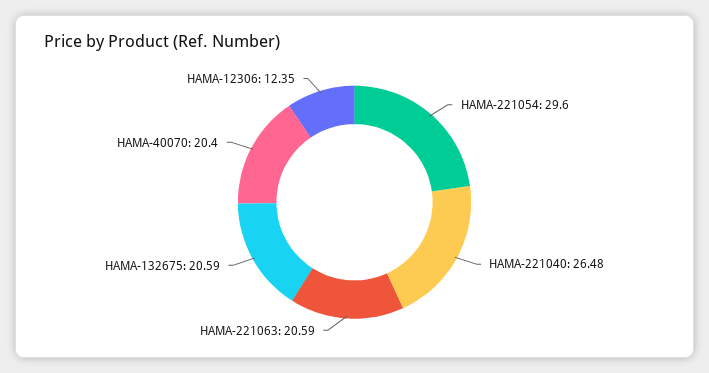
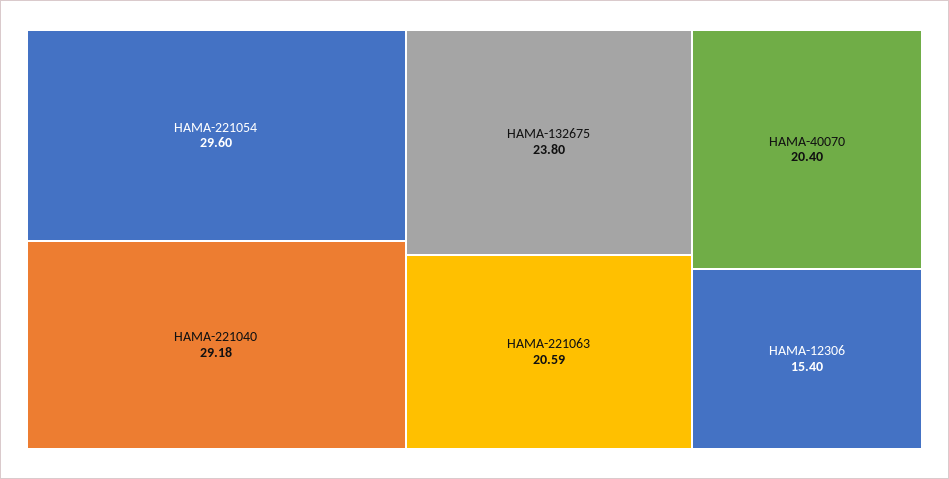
  {
    "HAMA-221054": 29.6,
-   "HAMA-221040": 26.48,
+   "HAMA-221040": 29.18,
    "HAMA-221063": 20.59,
-   "HAMA-132675": 20.59,
+   "HAMA-132675": 23.8,
    "HAMA-40070": 20.4,
-   "HAMA-12306": 12.35
+   "HAMA-12306": 15.4
  }

